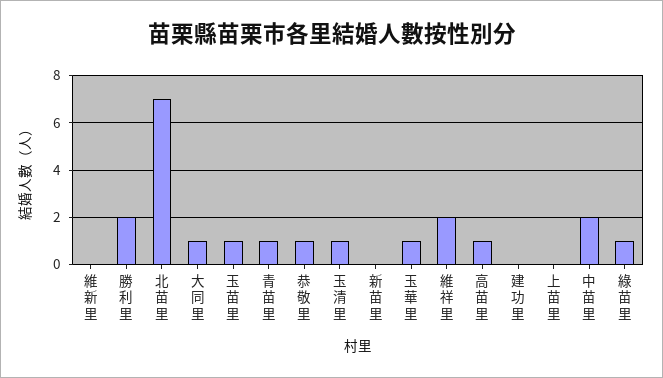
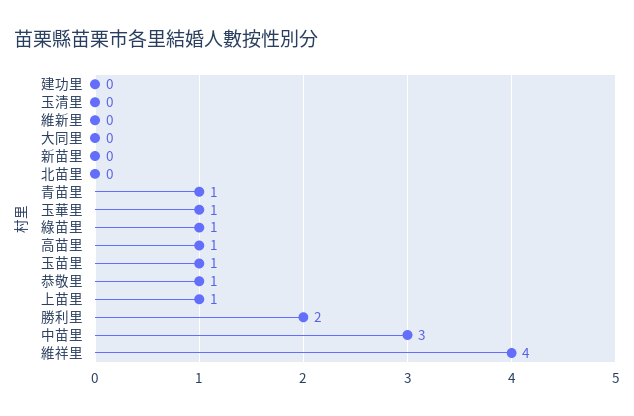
  {
    "維新里": 0,
    "勝利里": 2,
-   "北苗里": 7,
+   "北苗里": 0,
-   "大同里": 1,
+   "大同里": 0,
    "玉苗里": 1,
    "青苗里": 1,
    "恭敬里": 1,
-   "玉清里": 1,
+   "玉清里": 0,
    "新苗里": 0,
    "玉華里": 1,
-   "維祥里": 2,
+   "維祥里": 4,
    "高苗里": 1,
    "建功里": 0,
-   "上苗里": 0,
+   "上苗里": 1,
-   "中苗里": 2,
+   "中苗里": 3,
    "綠苗里": 1
  }

